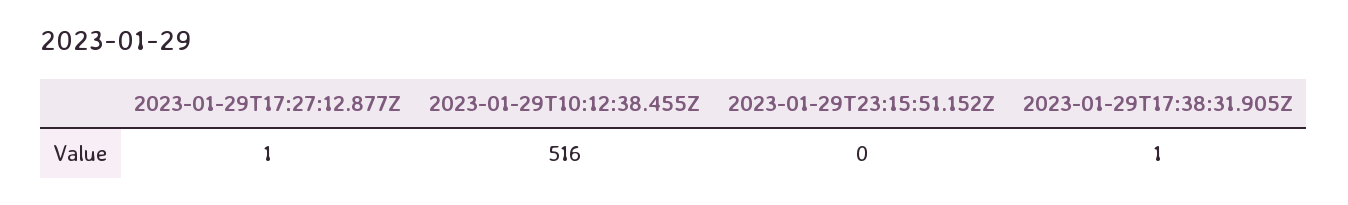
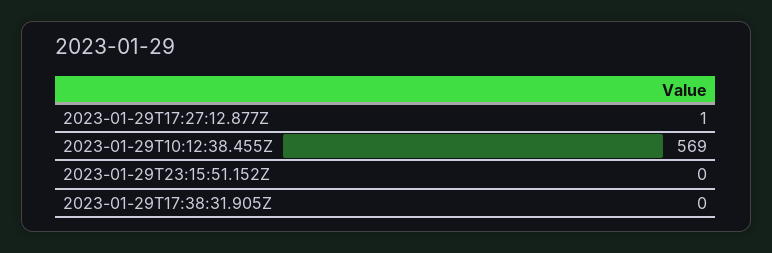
  {
    "2023-01-29T17:27:12.877Z": 1,
-   "2023-01-29T10:12:38.455Z": 516,
+   "2023-01-29T10:12:38.455Z": 569,
    "2023-01-29T23:15:51.152Z": 0,
-   "2023-01-29T17:38:31.905Z": 1
+   "2023-01-29T17:38:31.905Z": 0
  }

